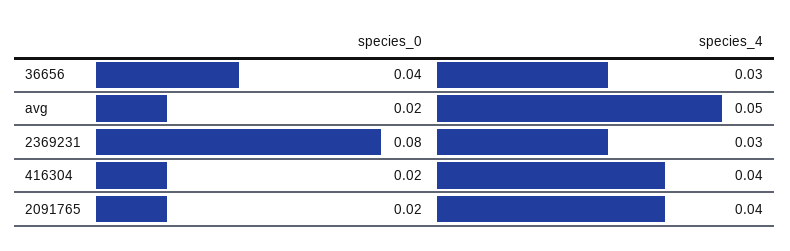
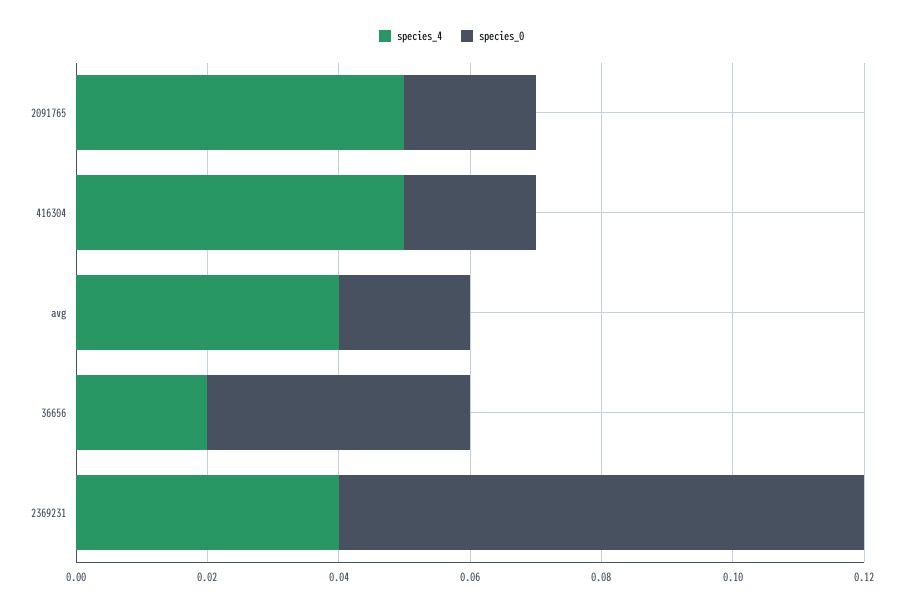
  {
    "species_0": {
      "36656": 0.04,
      "avg": 0.02,
      "2369231": 0.08,
      "416304": 0.02,
      "2091765": 0.02
    },
    "species_4": {
-     "36656": 0.03,
+     "36656": 0.02,
-     "avg": 0.05,
+     "avg": 0.04,
-     "2369231": 0.03,
+     "2369231": 0.04,
-     "416304": 0.04,
+     "416304": 0.05,
-     "2091765": 0.04
+     "2091765": 0.05
    }
  }

